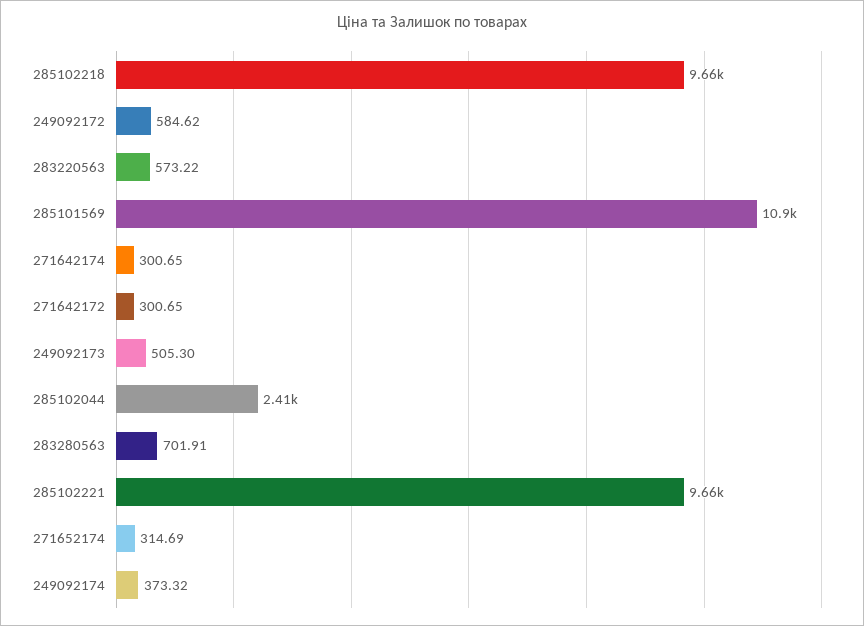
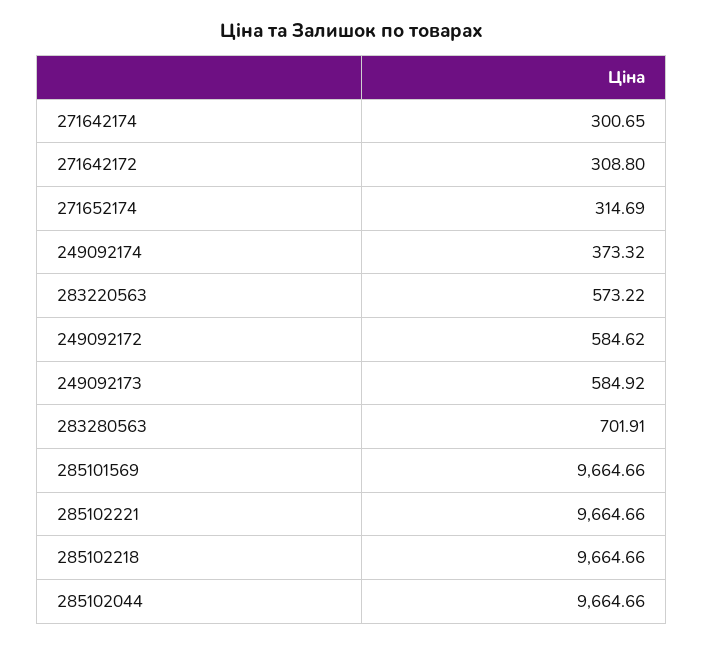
  {
    "285102218": 9664.66,
    "249092172": 584.62,
    "283220563": 573.22,
-   "285101569": 10900,
+   "285101569": 9664.66,
    "271642174": 300.65,
-   "271642172": 300.65,
+   "271642172": 308.8,
-   "249092173": 505.3,
+   "249092173": 584.92,
-   "285102044": 2410,
+   "285102044": 9664.66,
    "283280563": 701.91,
    "285102221": 9664.66,
    "271652174": 314.69,
    "249092174": 373.32
  }

